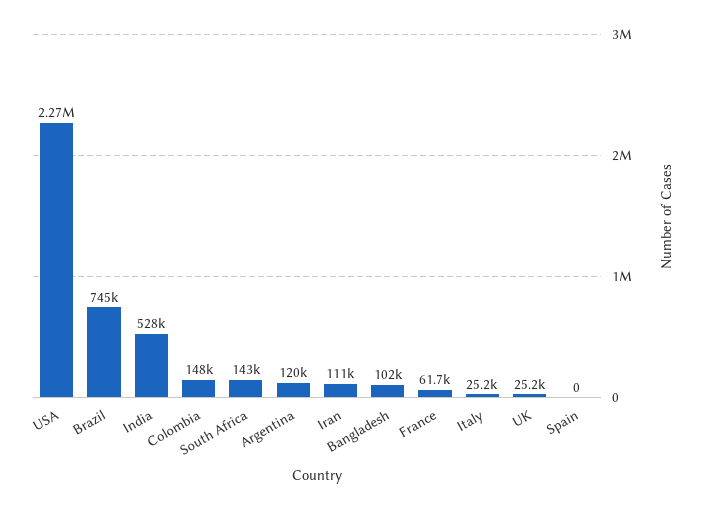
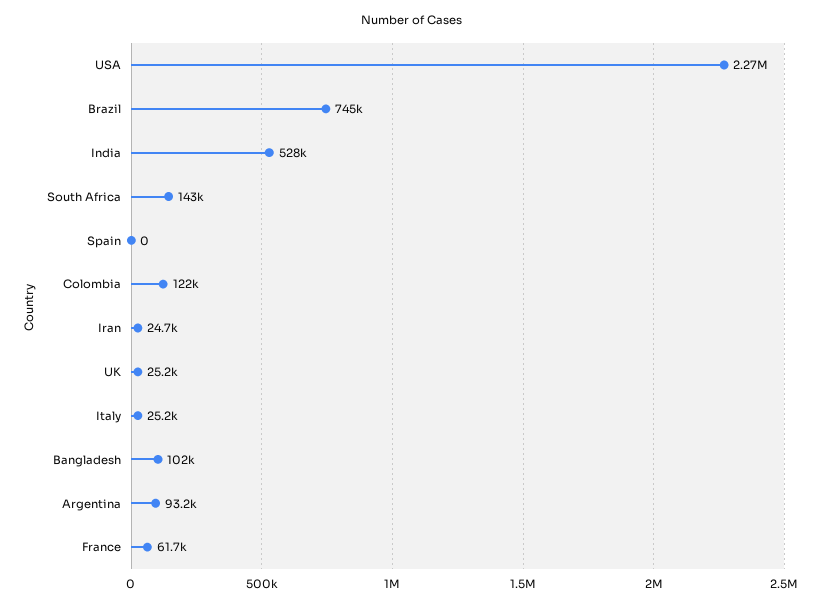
  {
    "USA": 2270000,
    "Brazil": 745000,
    "India": 528000,
-   "Colombia": 148000,
+   "Colombia": 122000,
    "South Africa": 143000,
-   "Argentina": 120000,
+   "Argentina": 93200,
-   "Iran": 111000,
+   "Iran": 24700,
    "Bangladesh": 102000,
    "France": 61700,
    "Italy": 25200,
    "UK": 25200,
    "Spain": 0
  }

